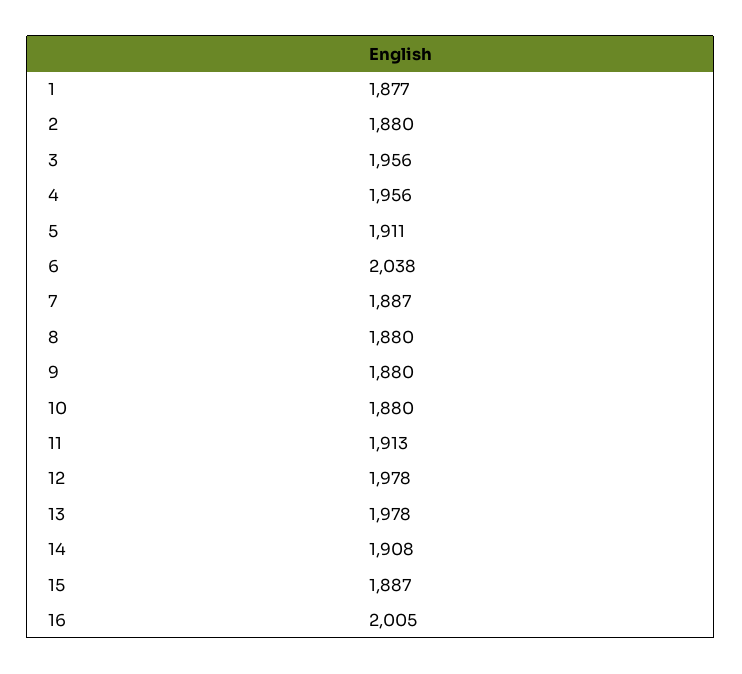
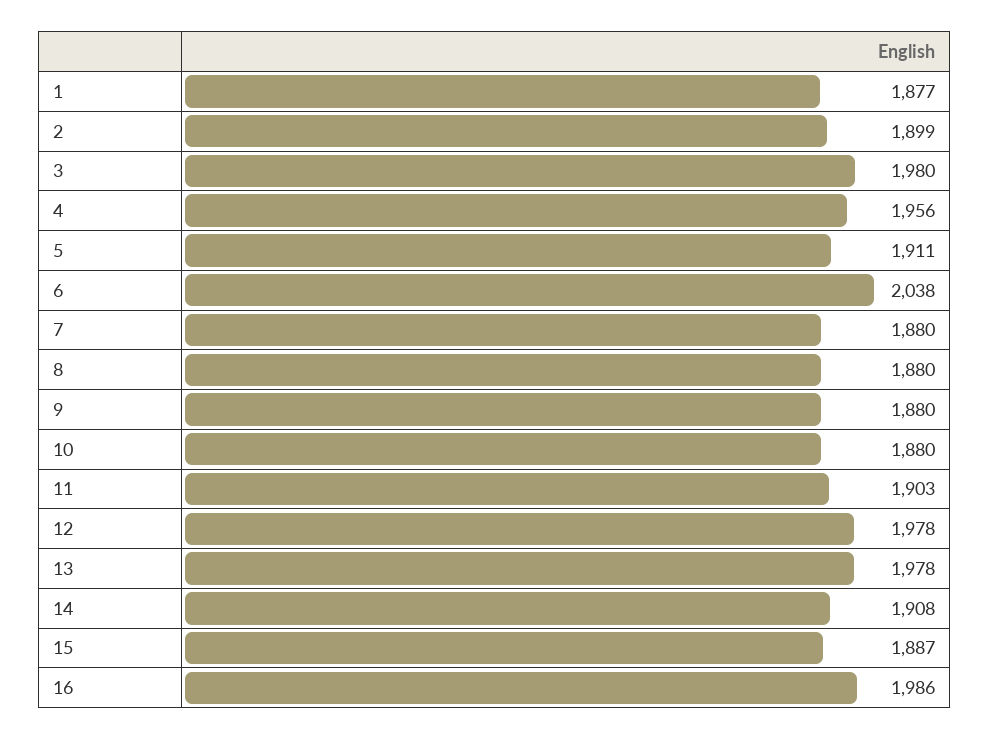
  {
    "1": 1877,
-   "2": 1880,
+   "2": 1899,
-   "3": 1956,
+   "3": 1980,
    "4": 1956,
    "5": 1911,
    "6": 2038,
-   "7": 1887,
+   "7": 1880,
    "8": 1880,
    "9": 1880,
    "10": 1880,
-   "11": 1913,
+   "11": 1903,
    "12": 1978,
    "13": 1978,
    "14": 1908,
    "15": 1887,
-   "16": 2005
+   "16": 1986
  }

